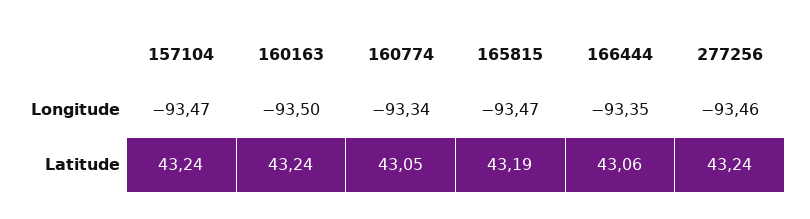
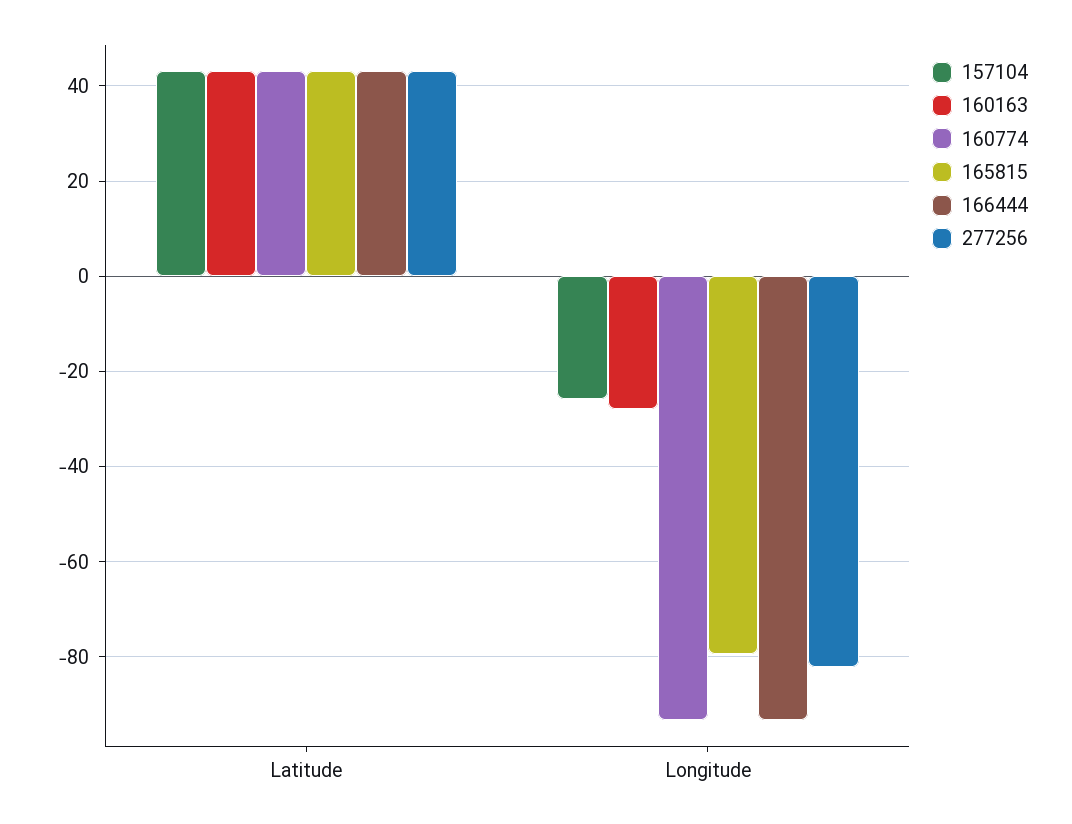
  {
    "157104": {
-     "Longitude": -93.47,
+     "Longitude": -26,
      "Latitude": 43.24
    },
    "160163": {
-     "Longitude": -93.5,
+     "Longitude": -28,
      "Latitude": 43.24
    },
    "160774": {
      "Longitude": -93.34,
      "Latitude": 43.05
    },
    "165815": {
-     "Longitude": -93.47,
+     "Longitude": -80,
      "Latitude": 43.19
    },
    "166444": {
      "Longitude": -93.35,
      "Latitude": 43.06
    },
    "277256": {
-     "Longitude": -93.46,
+     "Longitude": -82,
      "Latitude": 43.24
    }
  }

